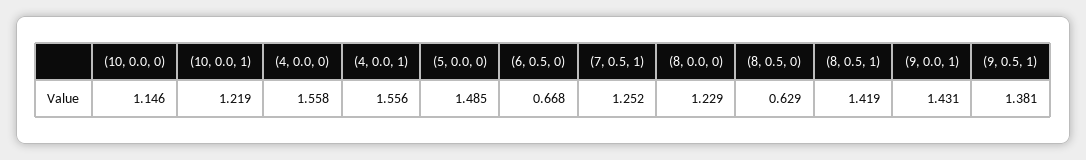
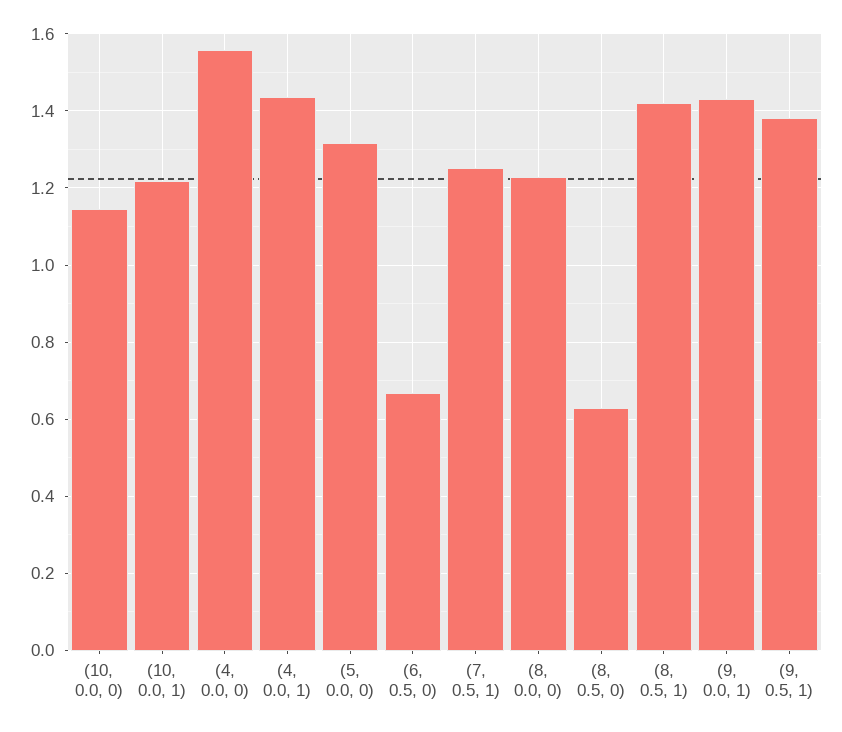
  {
    "(10, 0.0, 0)": 1.146,
    "(10, 0.0, 1)": 1.219,
    "(4, 0.0, 0)": 1.558,
-   "(4, 0.0, 1)": 1.556,
+   "(4, 0.0, 1)": 1.44,
-   "(5, 0.0, 0)": 1.485,
+   "(5, 0.0, 0)": 1.32,
    "(6, 0.5, 0)": 0.668,
    "(7, 0.5, 1)": 1.252,
    "(8, 0.0, 0)": 1.229,
    "(8, 0.5, 0)": 0.629,
    "(8, 0.5, 1)": 1.419,
    "(9, 0.0, 1)": 1.431,
    "(9, 0.5, 1)": 1.381
  }

